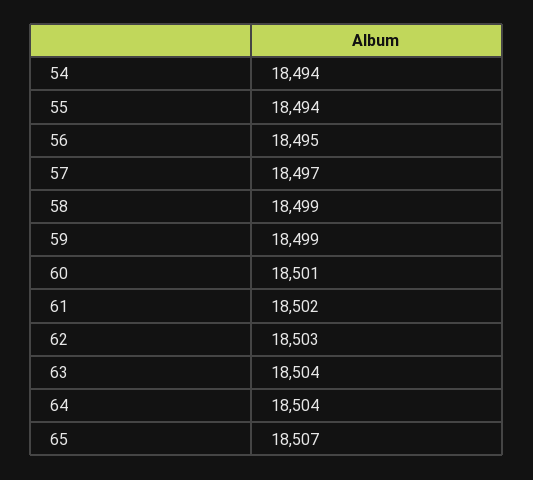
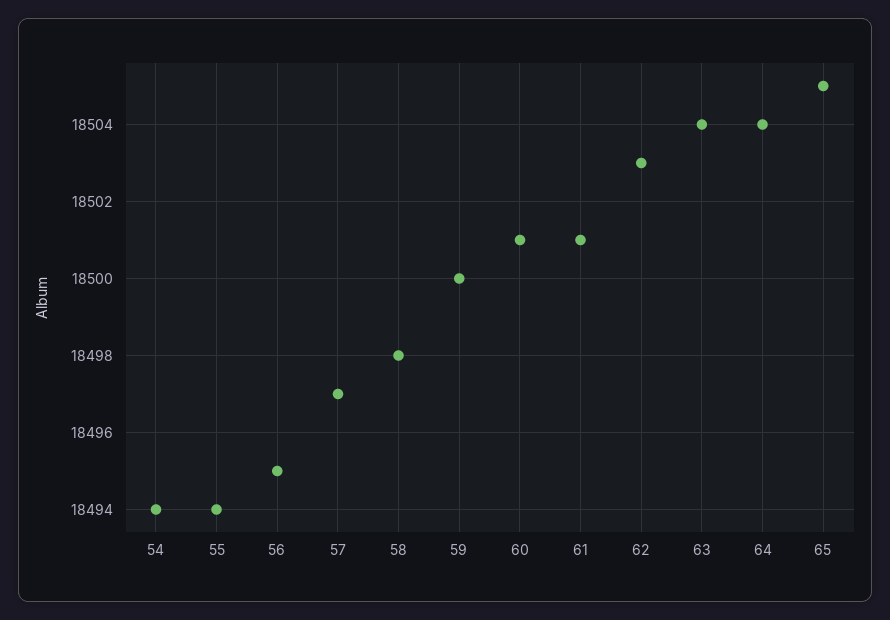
  {
    "54": 18494,
    "55": 18494,
    "56": 18495,
    "57": 18497,
-   "58": 18499,
+   "58": 18498,
-   "59": 18499,
+   "59": 18500,
    "60": 18501,
-   "61": 18502,
+   "61": 18501,
    "62": 18503,
    "63": 18504,
    "64": 18504,
-   "65": 18507
+   "65": 18505
  }

